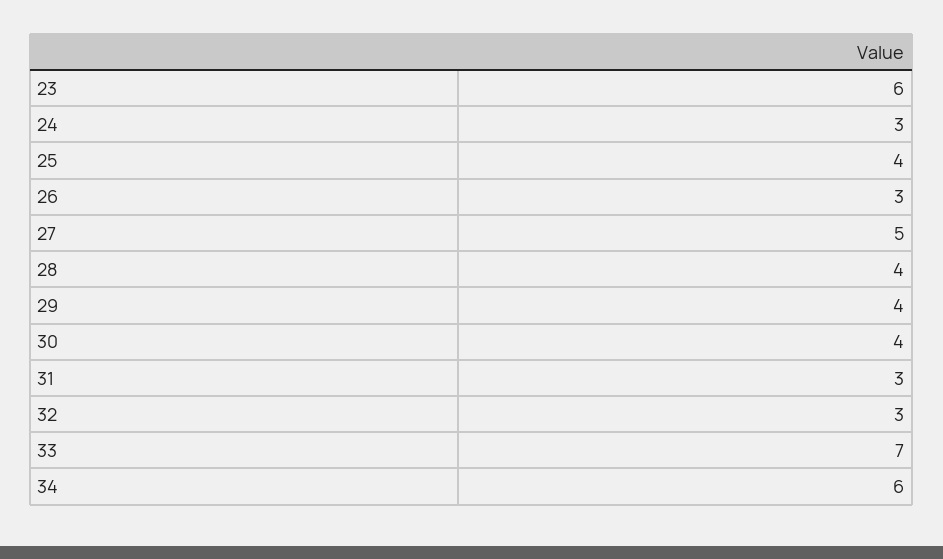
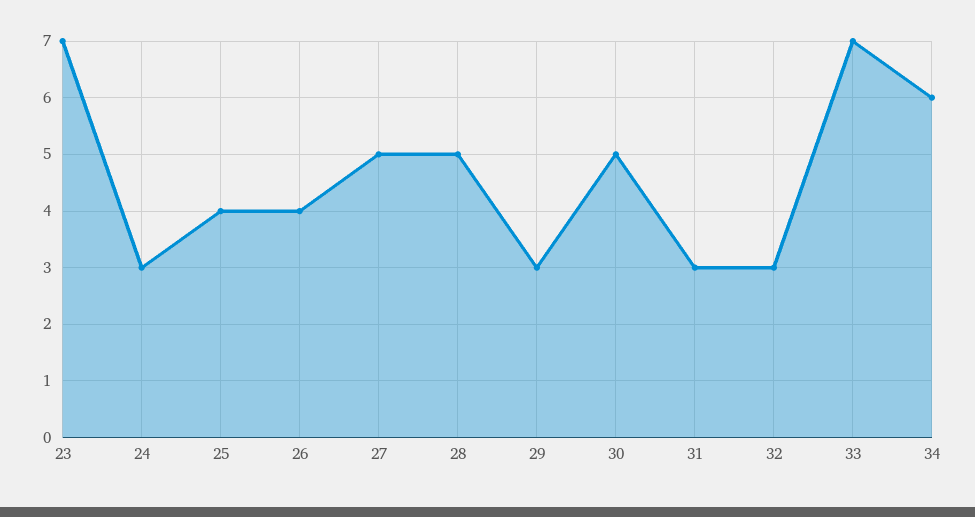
  {
-   "23": 6,
+   "23": 7,
    "24": 3,
    "25": 4,
-   "26": 3,
+   "26": 4,
    "27": 5,
-   "28": 4,
+   "28": 5,
-   "29": 4,
+   "29": 3,
-   "30": 4,
+   "30": 5,
    "31": 3,
    "32": 3,
    "33": 7,
    "34": 6
  }

